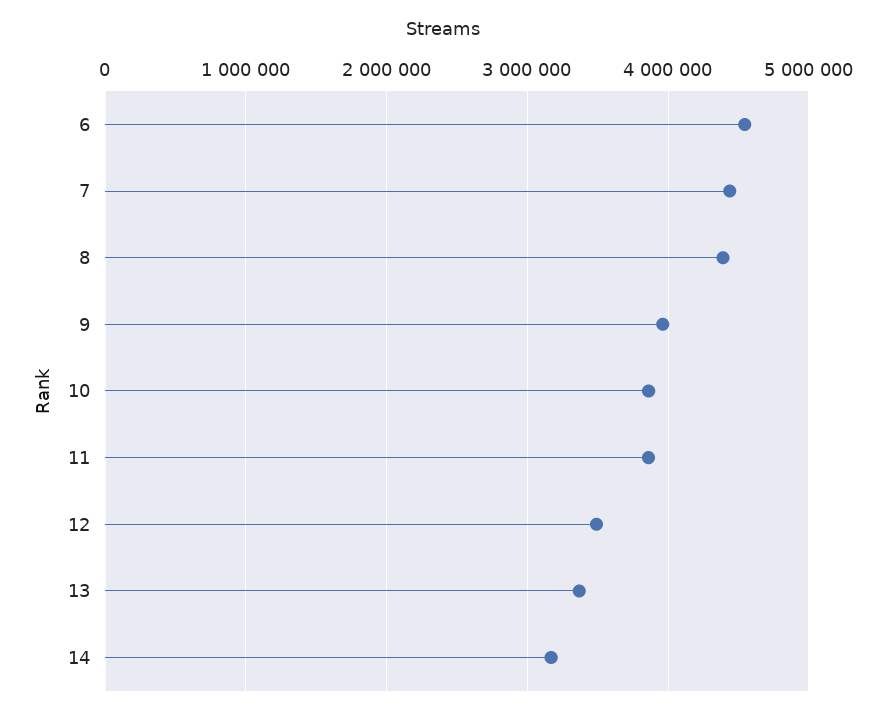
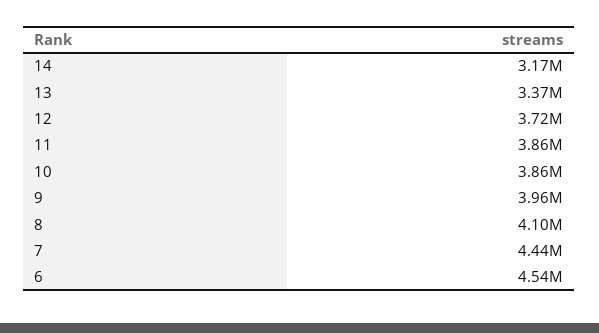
  {
    "6": 4540000,
    "7": 4440000,
-   "8": 4400000,
+   "8": 4100000,
    "9": 3960000,
    "10": 3860000,
    "11": 3860000,
-   "12": 3500000,
+   "12": 3720000,
    "13": 3370000,
    "14": 3170000
  }

